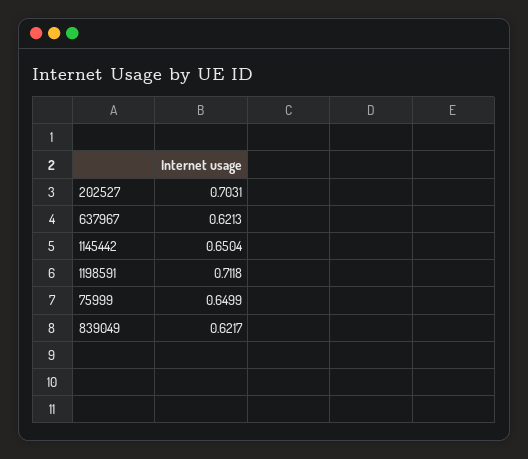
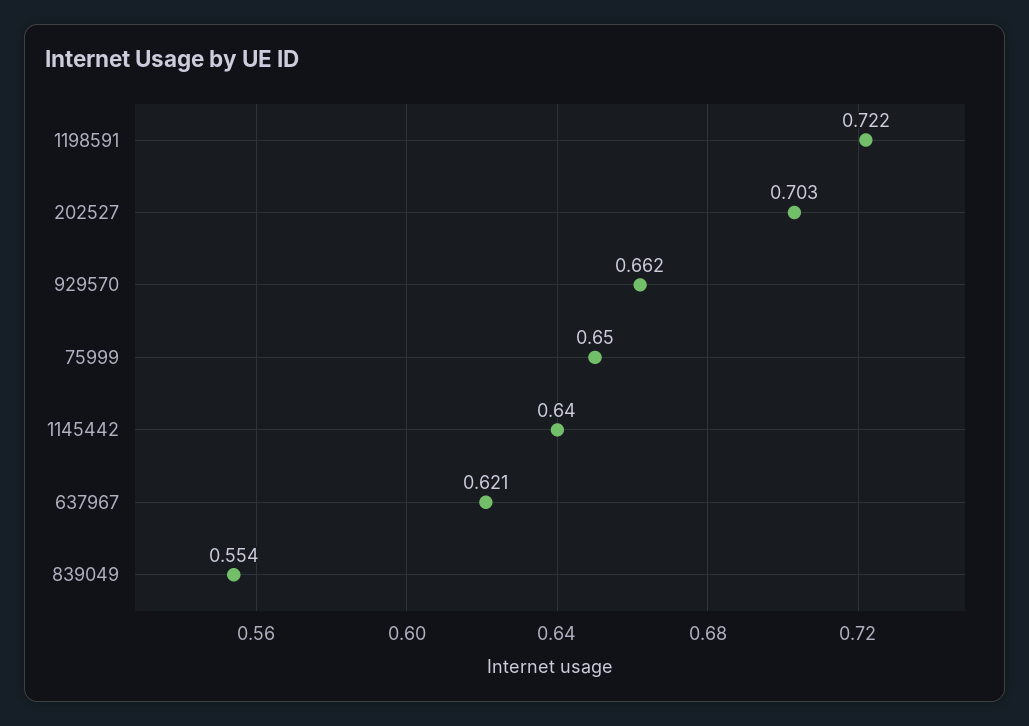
  {
    "202527": 0.7031,
    "637967": 0.6213,
-   "1145442": 0.6504,
+   "1145442": 0.64,
-   "1198591": 0.7118,
+   "1198591": 0.722,
    "75999": 0.6499,
-   "839049": 0.6217
+   "839049": 0.554,
+   "929570": 0.662
  }

